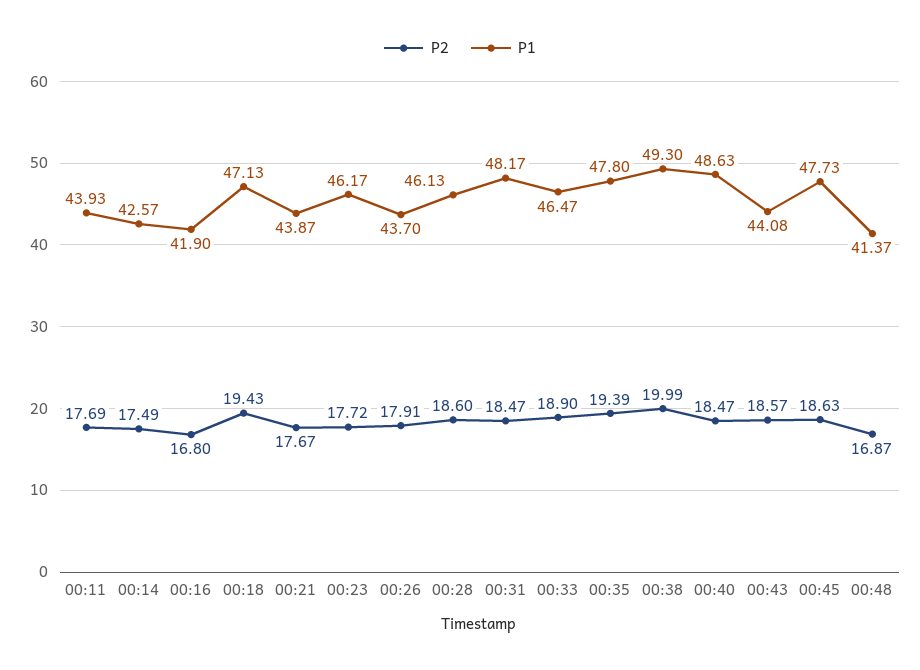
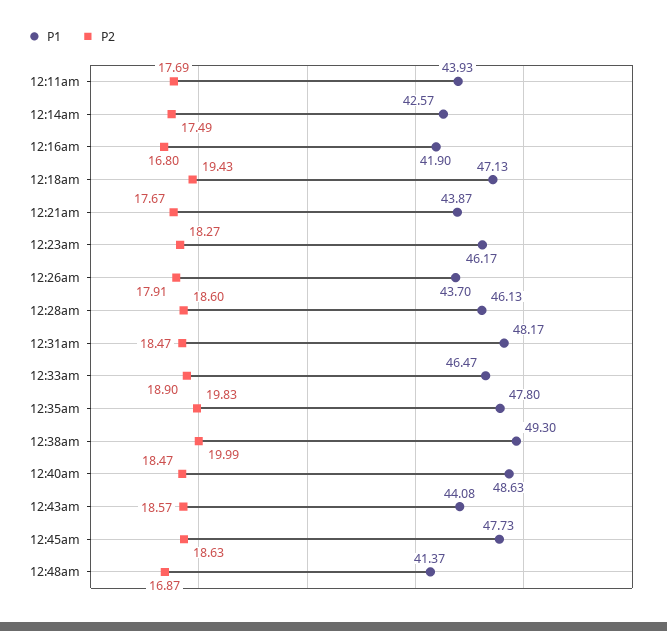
  {
    "P2": {
      "00:11": 17.69,
      "00:14": 17.49,
      "00:16": 16.8,
      "00:18": 19.43,
      "00:21": 17.67,
-     "00:23": 17.72,
+     "00:23": 18.27,
      "00:26": 17.91,
      "00:28": 18.6,
      "00:31": 18.47,
      "00:33": 18.9,
-     "00:35": 19.39,
+     "00:35": 19.83,
      "00:38": 19.99,
      "00:40": 18.47,
      "00:43": 18.57,
      "00:45": 18.63,
      "00:48": 16.87
    },
    "P1": {
      "00:11": 43.93,
      "00:14": 42.57,
      "00:16": 41.9,
      "00:18": 47.13,
      "00:21": 43.87,
      "00:23": 46.17,
      "00:26": 43.7,
      "00:28": 46.13,
      "00:31": 48.17,
      "00:33": 46.47,
      "00:35": 47.8,
      "00:38": 49.3,
      "00:40": 48.63,
      "00:43": 44.08,
      "00:45": 47.73,
      "00:48": 41.37
    }
  }

